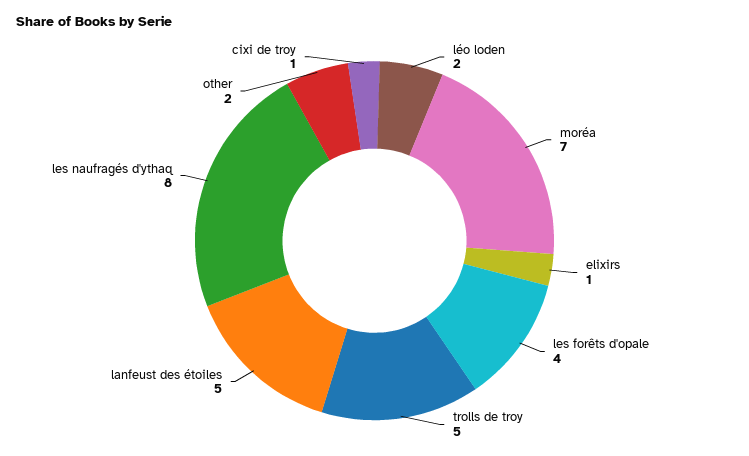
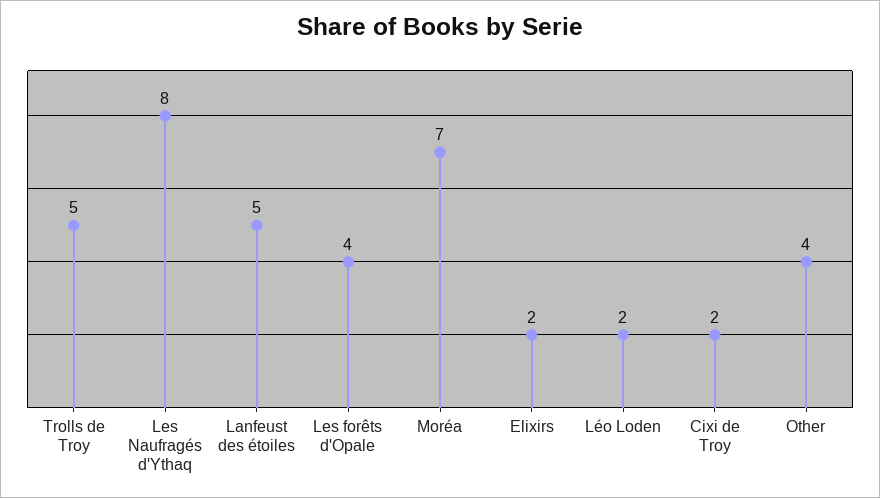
  {
    "léo loden": 2,
    "moréa": 7,
-   "elixirs": 1,
+   "elixirs": 2,
    "les forêts d'opale": 4,
    "trolls de troy": 5,
    "lanfeust des étoiles": 5,
    "les naufragés d'ythaq": 8,
-   "other": 2,
+   "other": 4,
-   "cixi de troy": 1
+   "cixi de troy": 2
  }

